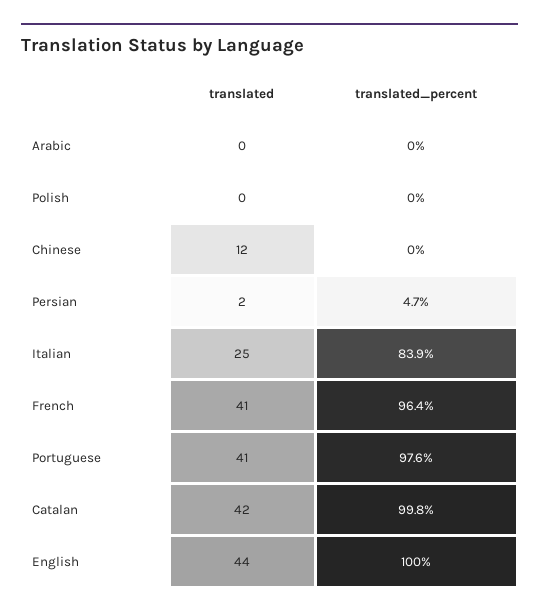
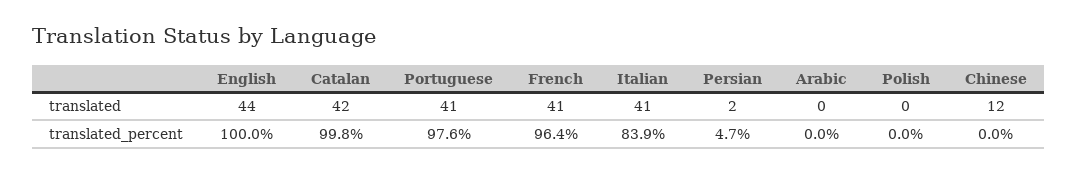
  {
    "translated": {
      "Arabic": 0,
      "Polish": 0,
      "Chinese": 12,
      "Persian": 2,
-     "Italian": 25,
+     "Italian": 41,
      "French": 41,
      "Portuguese": 41,
      "Catalan": 42,
      "English": 44
    },
    "translated_percent": {
      "Arabic": 0,
      "Polish": 0,
      "Chinese": 0,
      "Persian": 4.7,
      "Italian": 83.9,
      "French": 96.4,
      "Portuguese": 97.6,
      "Catalan": 99.8,
      "English": 100
    }
  }

